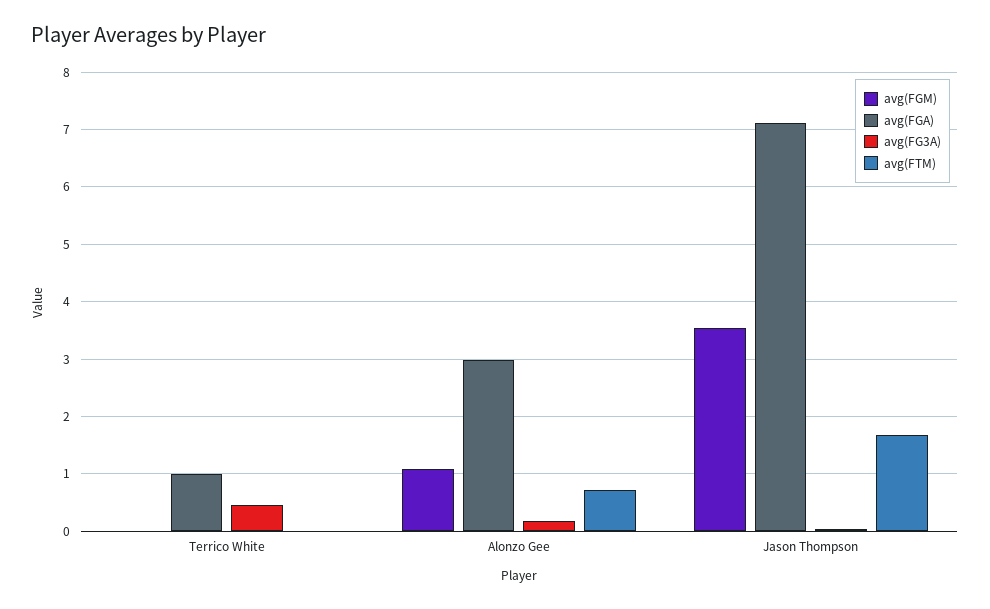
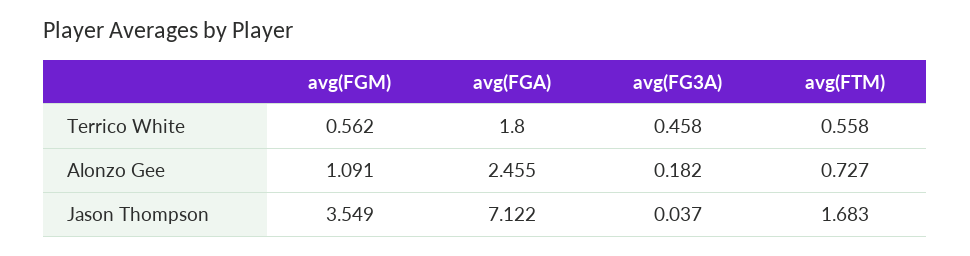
  {
    "avg(FGM)": {
-     "Terrico White": 0,
+     "Terrico White": 0.562,
      "Alonzo Gee": 1.091,
      "Jason Thompson": 3.549
    },
    "avg(FGA)": {
-     "Terrico White": 1,
+     "Terrico White": 1.8,
-     "Alonzo Gee": 3,
+     "Alonzo Gee": 2.455,
      "Jason Thompson": 7.122
    },
    "avg(FG3A)": {
      "Terrico White": 0.458,
      "Alonzo Gee": 0.182,
      "Jason Thompson": 0.037
    },
    "avg(FTM)": {
-     "Terrico White": 0,
+     "Terrico White": 0.558,
      "Alonzo Gee": 0.727,
      "Jason Thompson": 1.683
    }
  }

